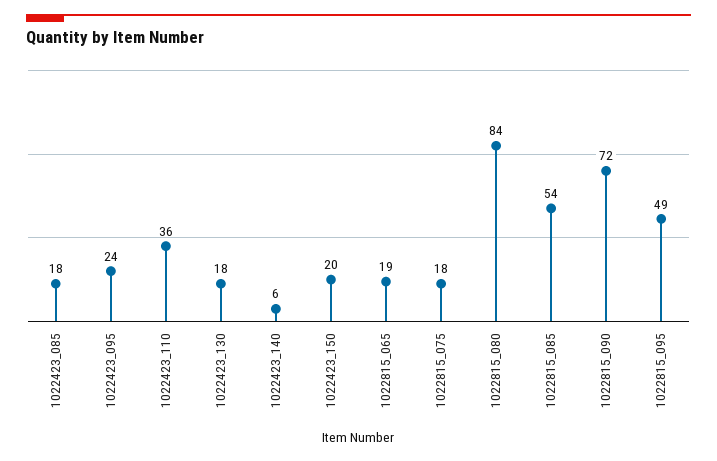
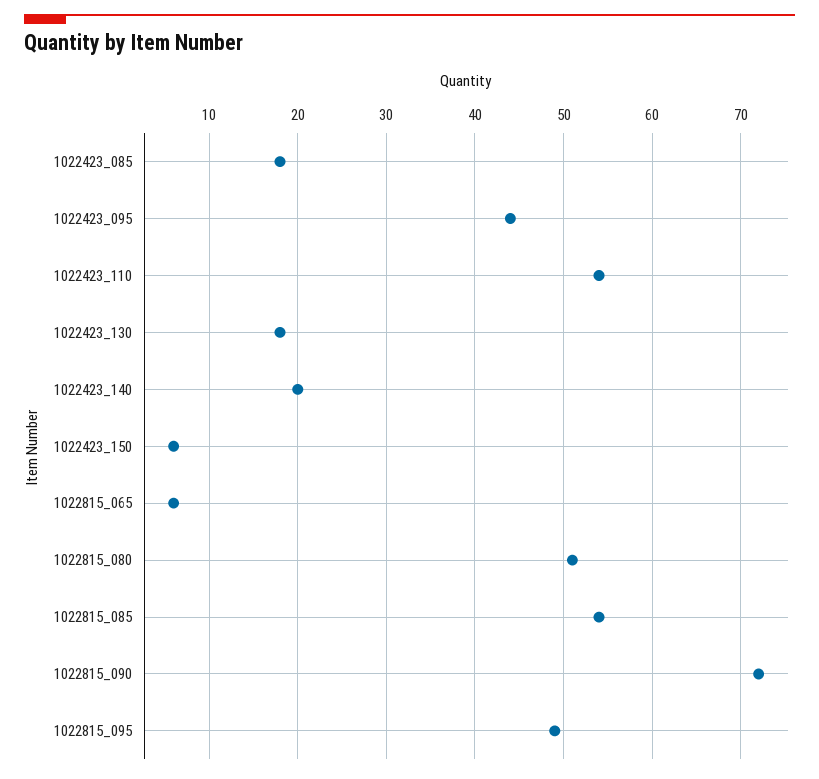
  {
    "1022423_085": 18,
-   "1022423_095": 24,
+   "1022423_095": 44,
-   "1022423_110": 36,
+   "1022423_110": 54,
    "1022423_130": 18,
-   "1022423_140": 6,
+   "1022423_140": 20,
-   "1022423_150": 20,
+   "1022423_150": 6,
-   "1022815_065": 19,
+   "1022815_065": 6,
-   "1022815_075": 18,
-   "1022815_080": 84,
+   "1022815_080": 51,
    "1022815_085": 54,
    "1022815_090": 72,
    "1022815_095": 49
  }

